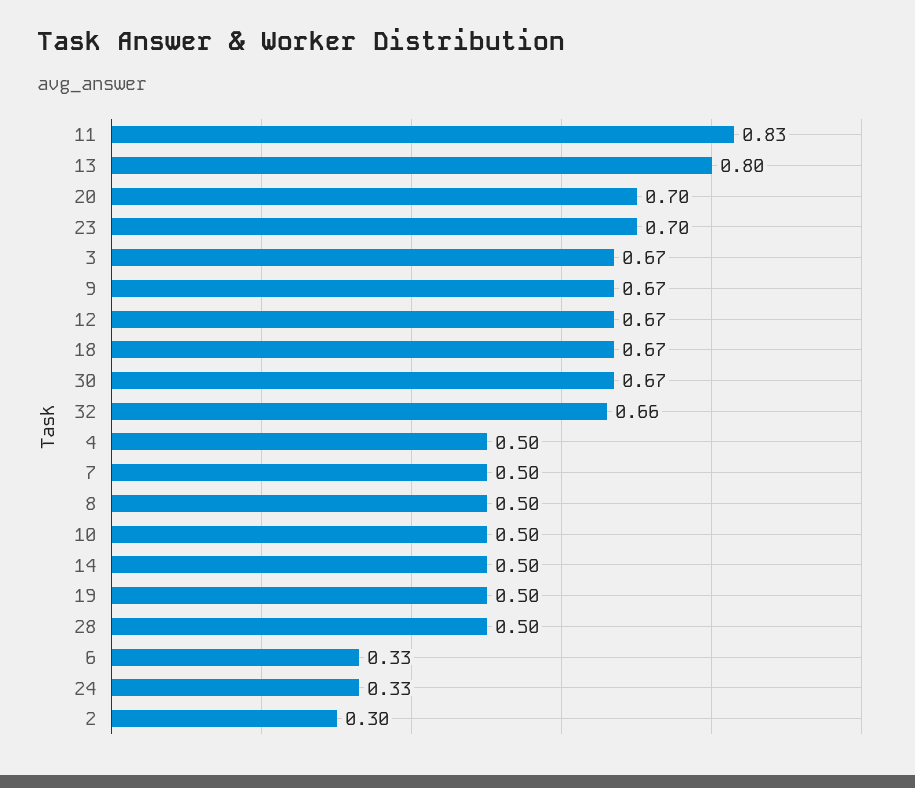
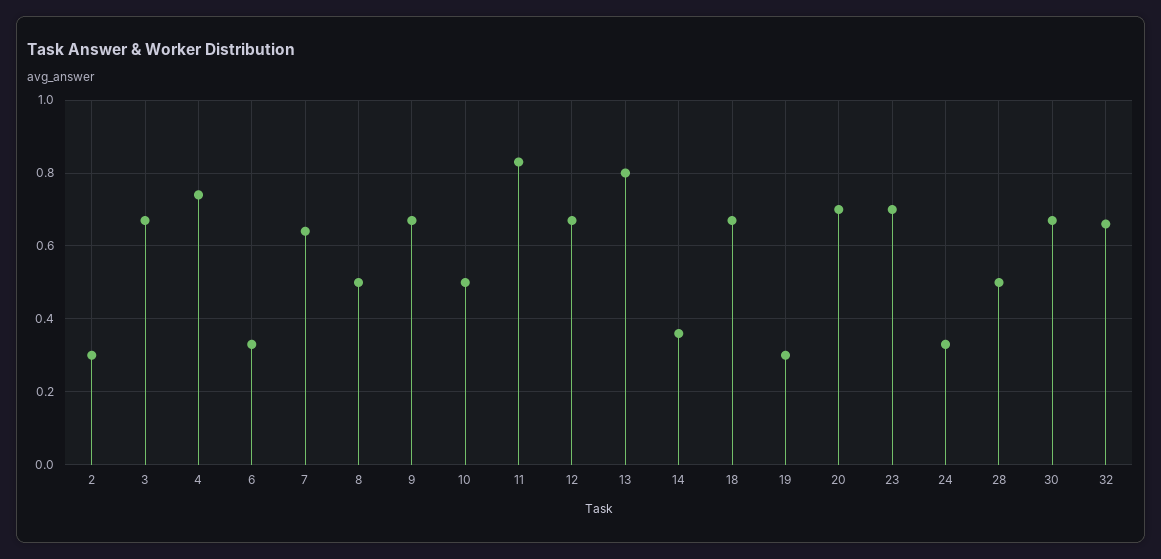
  {
    "11": 0.83,
    "13": 0.8,
    "20": 0.7,
    "23": 0.7,
    "3": 0.67,
    "9": 0.67,
    "12": 0.67,
    "18": 0.67,
    "30": 0.67,
    "32": 0.66,
-   "4": 0.5,
+   "4": 0.75,
-   "7": 0.5,
+   "7": 0.65,
    "8": 0.5,
    "10": 0.5,
-   "14": 0.5,
+   "14": 0.35,
-   "19": 0.5,
+   "19": 0.3,
    "28": 0.5,
    "6": 0.33,
    "24": 0.33,
    "2": 0.3
  }

